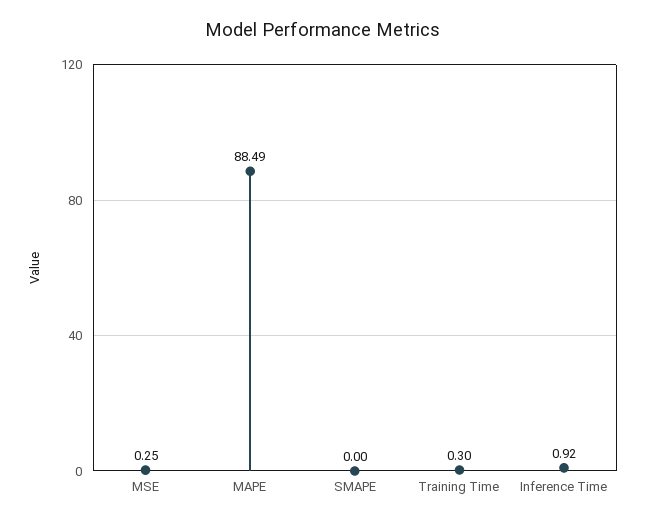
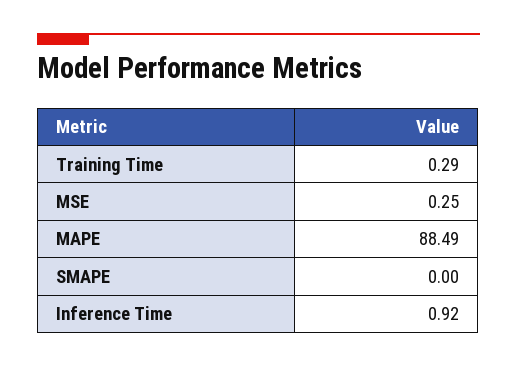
  {
    "MSE": 0.25,
    "MAPE": 88.49,
    "SMAPE": 0,
-   "Training Time": 0.3,
+   "Training Time": 0.29,
    "Inference Time": 0.92
  }

